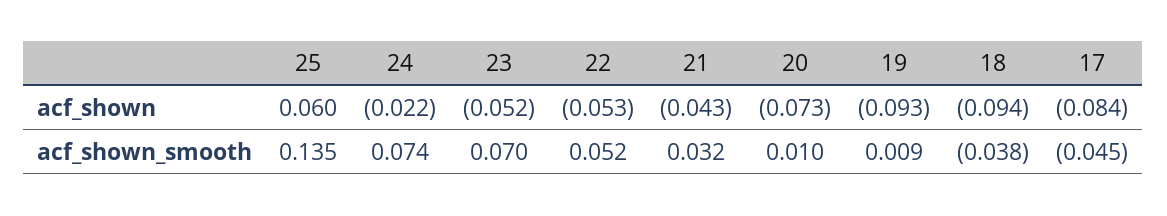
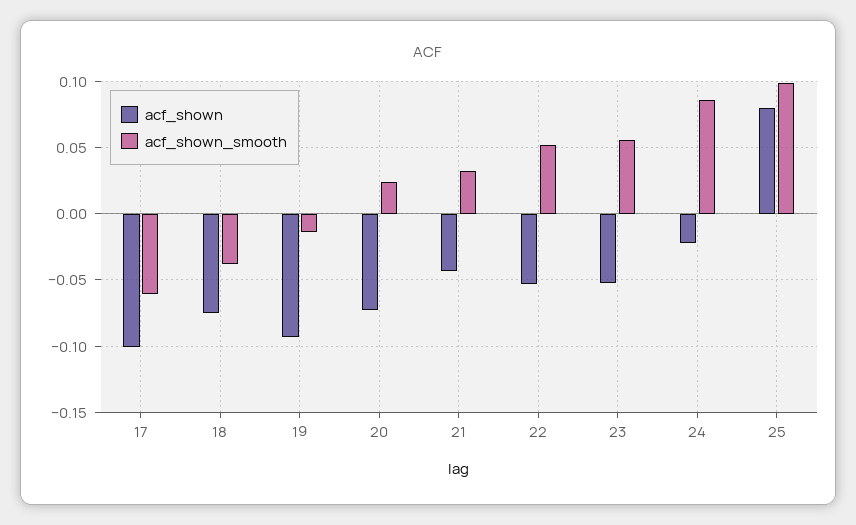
  {
    "acf_shown": {
-     "25": 0.06,
+     "25": 0.08,
      "24": -0.022,
      "23": -0.052,
      "22": -0.053,
      "21": -0.043,
      "20": -0.073,
      "19": -0.093,
-     "18": -0.094,
+     "18": -0.075,
-     "17": -0.084
+     "17": -0.1
    },
    "acf_shown_smooth": {
-     "25": 0.135,
+     "25": 0.1,
-     "24": 0.074,
+     "24": 0.085,
-     "23": 0.07,
+     "23": 0.055,
      "22": 0.052,
      "21": 0.032,
-     "20": 0.01,
+     "20": 0.025,
-     "19": 0.009,
+     "19": -0.015,
      "18": -0.038,
-     "17": -0.045
+     "17": -0.06
    }
  }

